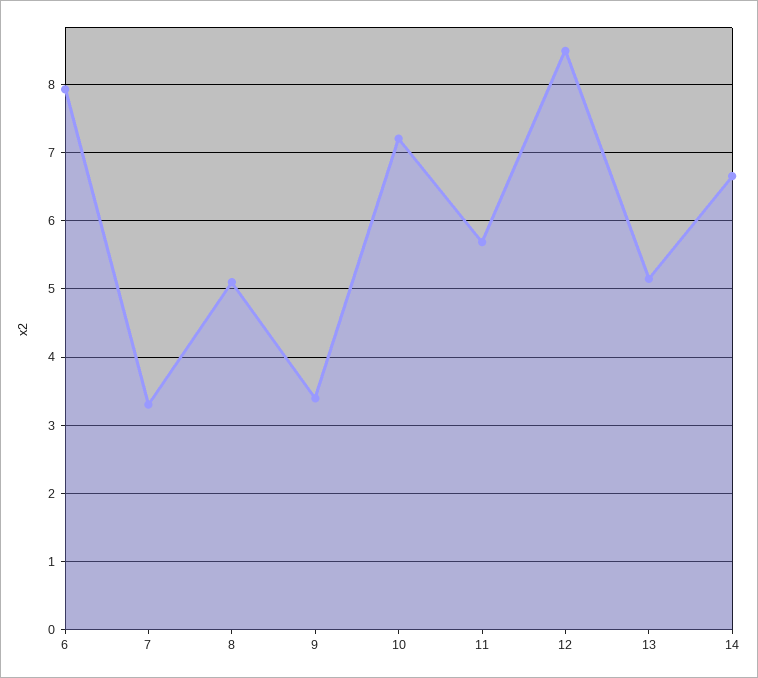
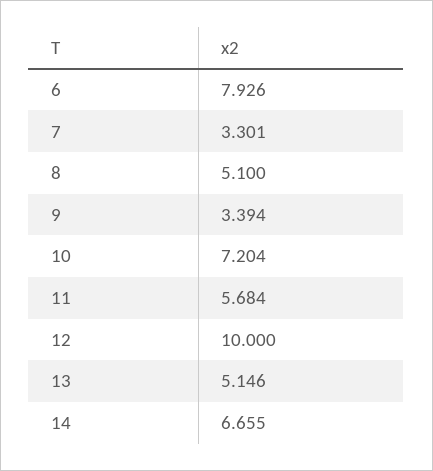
  {
    "6": 7.926,
    "7": 3.301,
    "8": 5.1,
    "9": 3.394,
    "10": 7.204,
    "11": 5.684,
-   "12": 8.5,
+   "12": 10,
    "13": 5.146,
    "14": 6.655
  }

